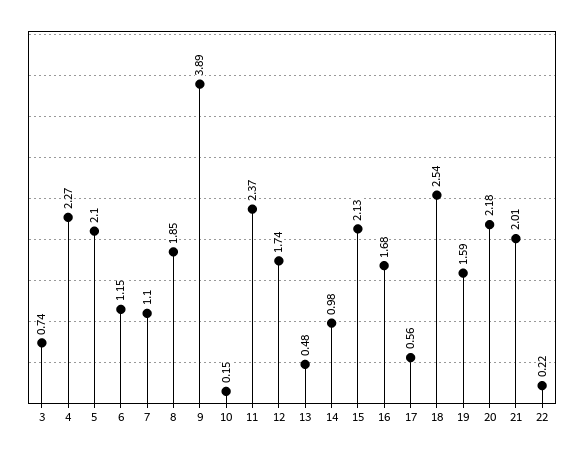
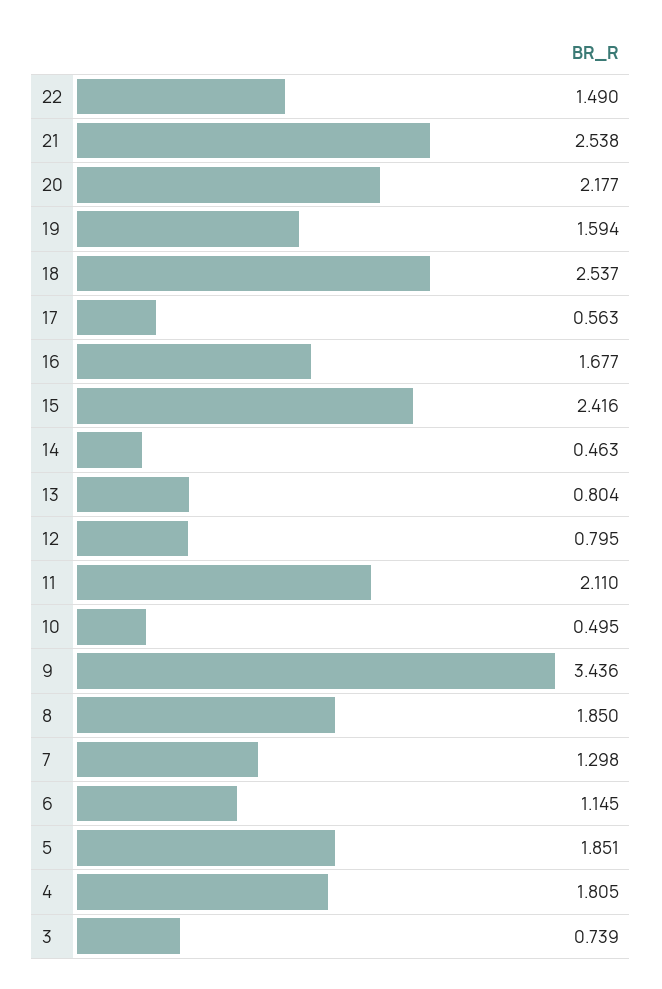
  {
    "3": 0.739,
-   "4": 2.27,
+   "4": 1.805,
-   "5": 2.1,
+   "5": 1.851,
    "6": 1.145,
-   "7": 1.1,
+   "7": 1.298,
    "8": 1.85,
-   "9": 3.89,
+   "9": 3.436,
-   "10": 0.15,
+   "10": 0.495,
-   "11": 2.37,
+   "11": 2.11,
-   "12": 1.74,
+   "12": 0.795,
-   "13": 0.48,
+   "13": 0.804,
-   "14": 0.98,
+   "14": 0.463,
-   "15": 2.13,
+   "15": 2.416,
    "16": 1.677,
    "17": 0.563,
    "18": 2.537,
    "19": 1.594,
    "20": 2.177,
-   "21": 2.01,
+   "21": 2.538,
-   "22": 0.22
+   "22": 1.49
  }

